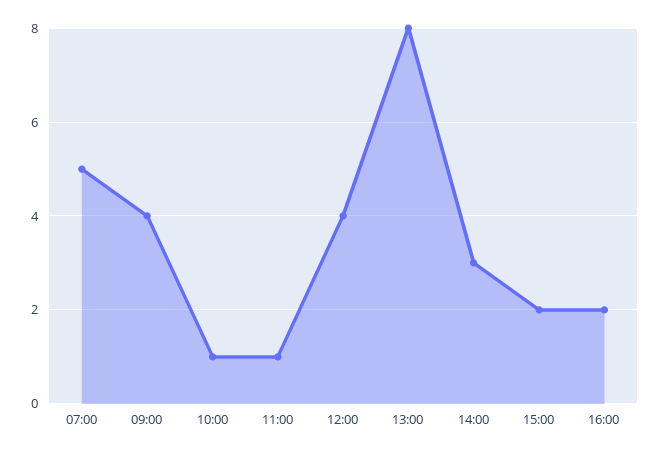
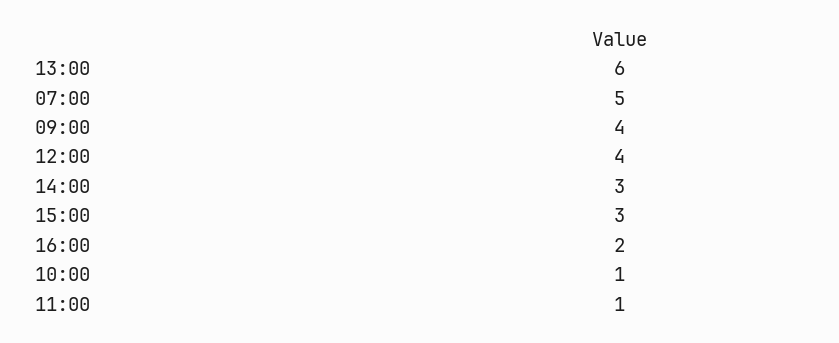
  {
    "07:00": 5,
    "09:00": 4,
    "10:00": 1,
    "11:00": 1,
    "12:00": 4,
-   "13:00": 8,
+   "13:00": 6,
    "14:00": 3,
-   "15:00": 2,
+   "15:00": 3,
    "16:00": 2
  }

